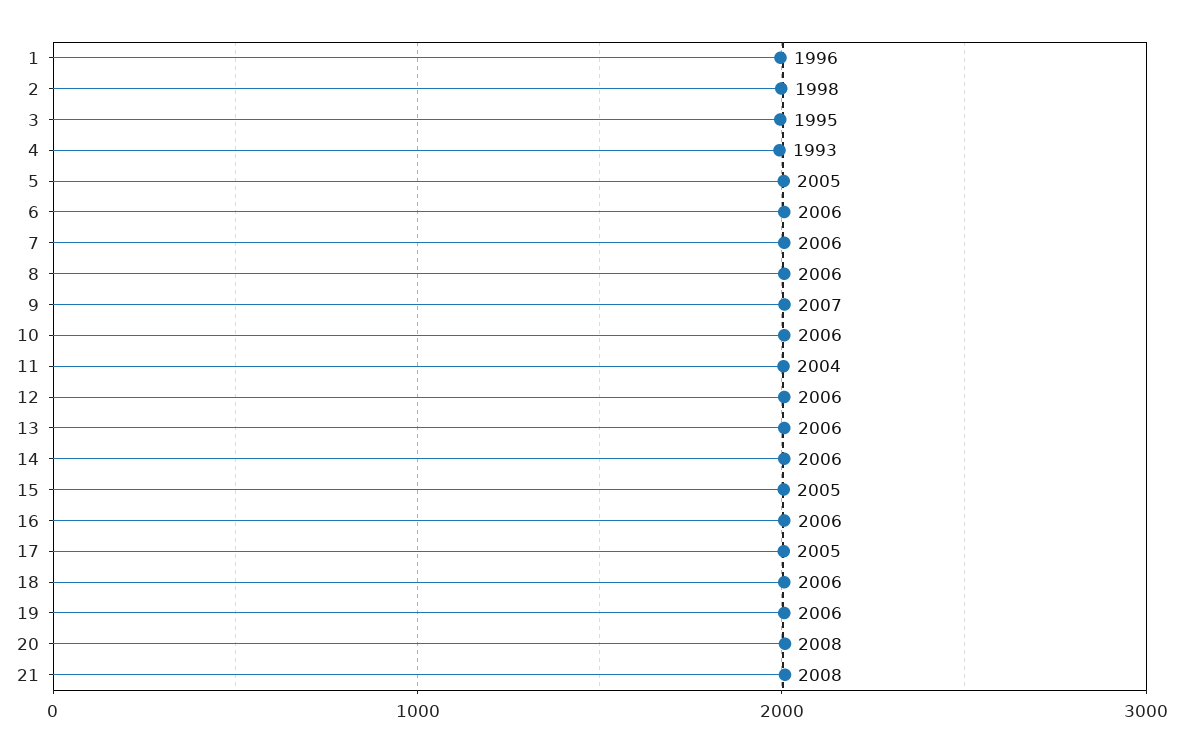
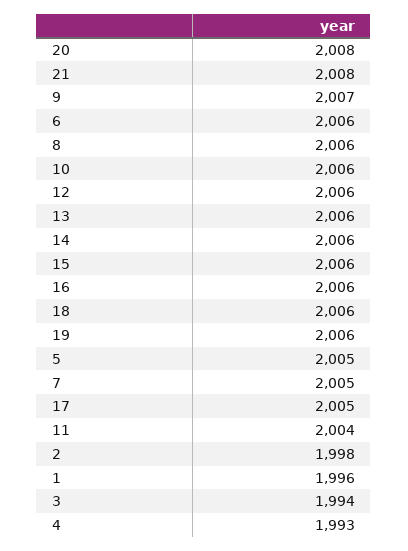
  {
    "1": 1996,
    "2": 1998,
-   "3": 1995,
+   "3": 1994,
    "4": 1993,
    "5": 2005,
    "6": 2006,
-   "7": 2006,
+   "7": 2005,
    "8": 2006,
    "9": 2007,
    "10": 2006,
    "11": 2004,
    "12": 2006,
    "13": 2006,
    "14": 2006,
-   "15": 2005,
+   "15": 2006,
    "16": 2006,
    "17": 2005,
    "18": 2006,
    "19": 2006,
    "20": 2008,
    "21": 2008
  }

